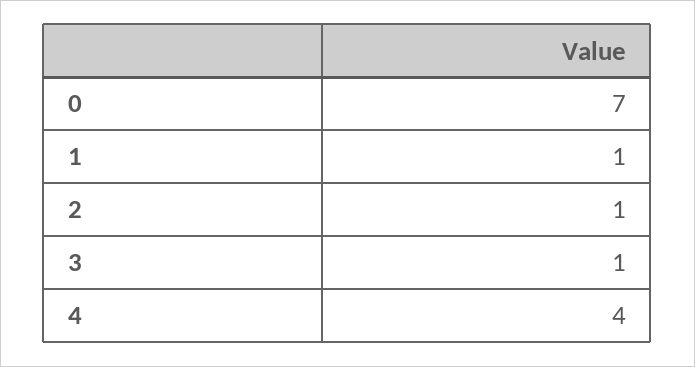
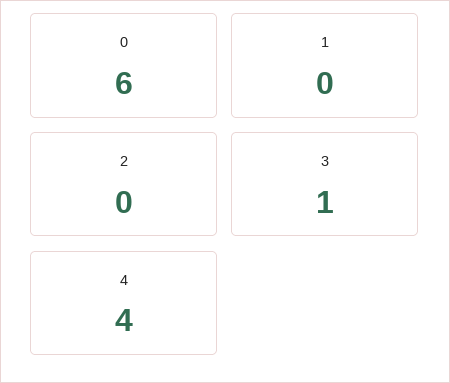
  {
-   "0": 7,
+   "0": 6,
-   "1": 1,
+   "1": 0,
-   "2": 1,
+   "2": 0,
    "3": 1,
    "4": 4
  }

